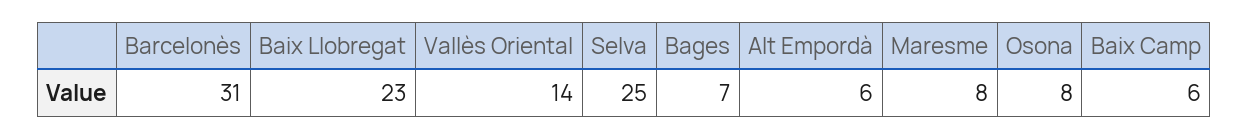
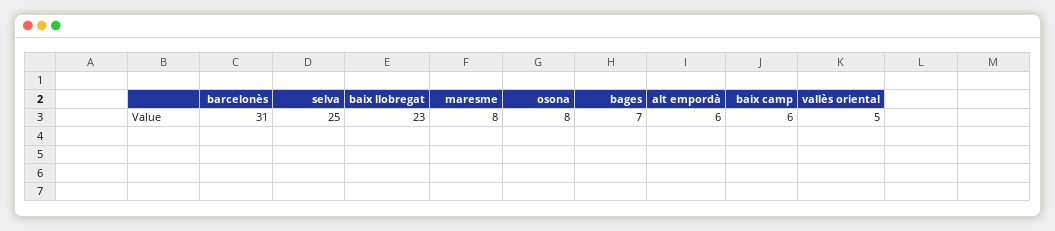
  {
    "Barcelonès": 31,
    "Baix Llobregat": 23,
-   "Vallès Oriental": 14,
+   "Vallès Oriental": 5,
    "Selva": 25,
    "Bages": 7,
    "Alt Empordà": 6,
    "Maresme": 8,
    "Osona": 8,
    "Baix Camp": 6
  }

